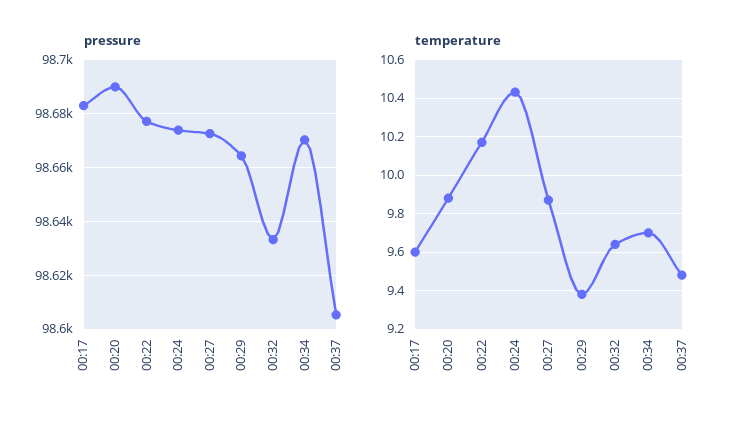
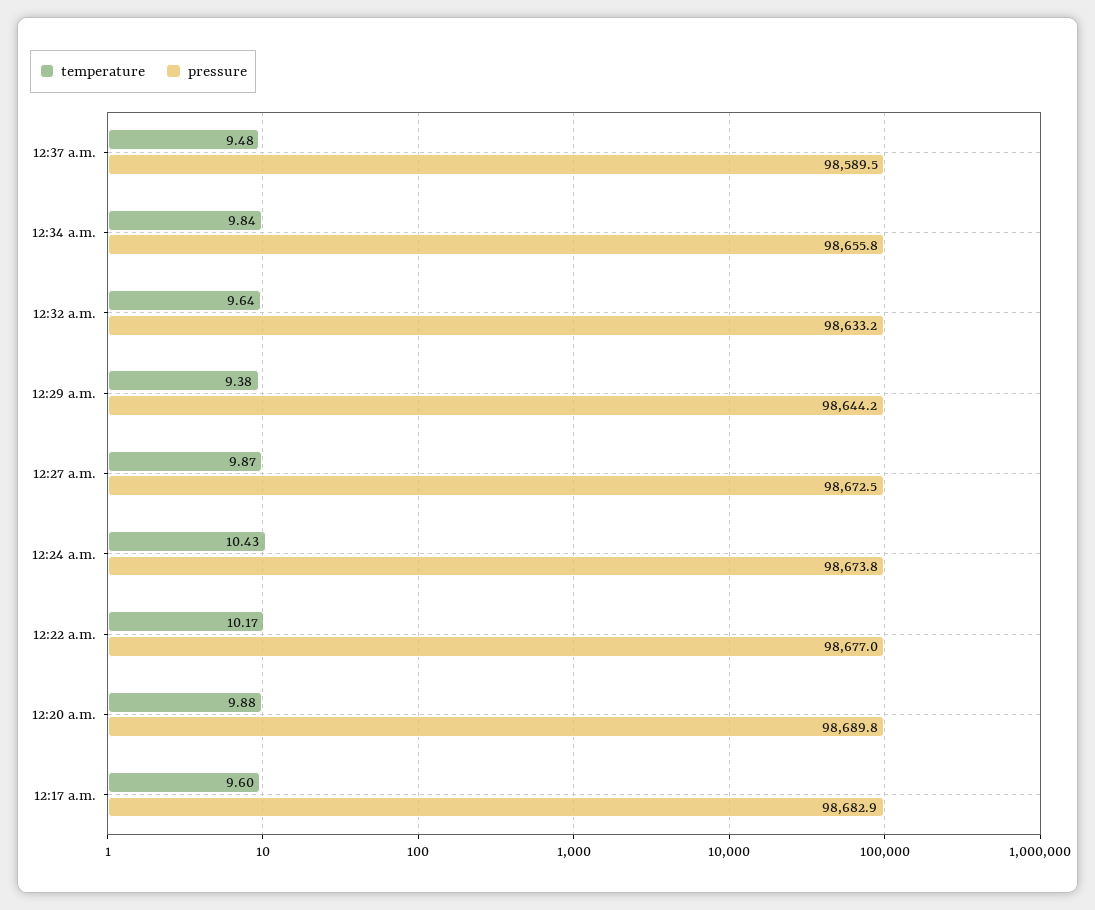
  {
    "pressure": {
      "00:17": 98682.9,
      "00:20": 98689.8,
      "00:22": 98677,
      "00:24": 98673.8,
      "00:27": 98672.5,
-     "00:29": 98665,
+     "00:29": 98644.2,
      "00:32": 98633.2,
-     "00:34": 98670,
+     "00:34": 98655.8,
-     "00:37": 98605
+     "00:37": 98589.5
    },
    "temperature": {
      "00:17": 9.6,
      "00:20": 9.88,
      "00:22": 10.17,
      "00:24": 10.43,
      "00:27": 9.87,
      "00:29": 9.38,
      "00:32": 9.64,
-     "00:34": 9.7,
+     "00:34": 9.84,
      "00:37": 9.48
    }
  }

